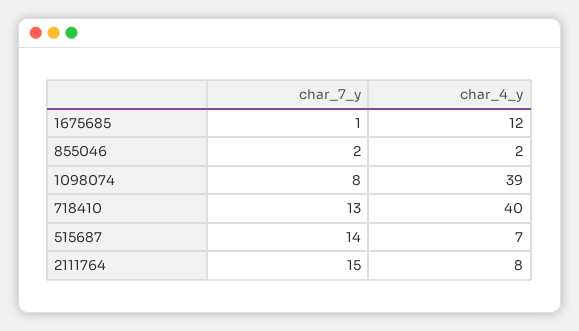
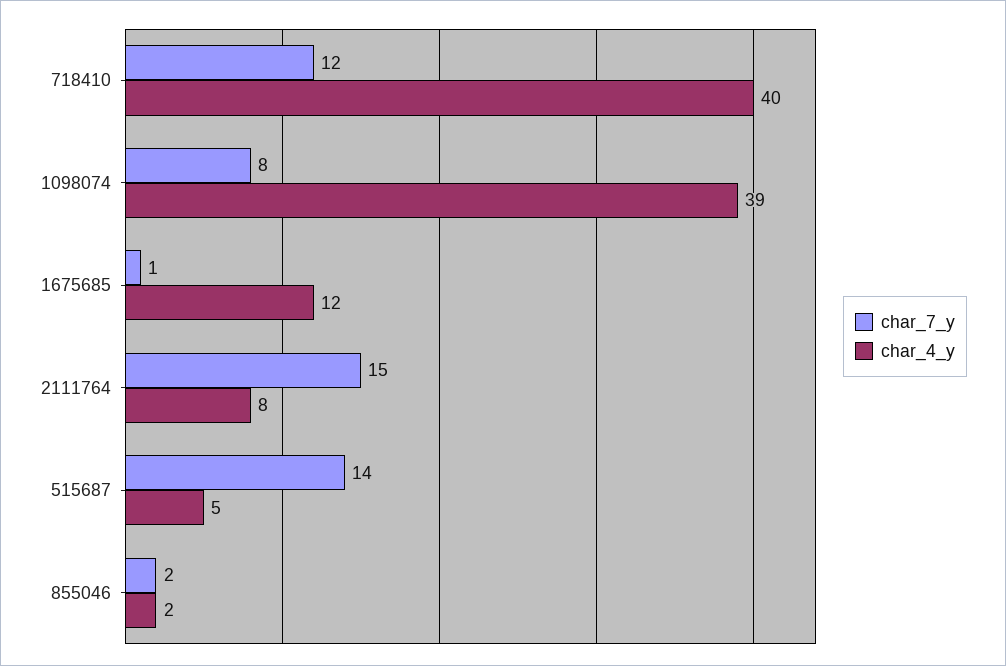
  {
    "char_7_y": {
      "1675685": 1,
      "855046": 2,
      "1098074": 8,
-     "718410": 13,
+     "718410": 12,
      "515687": 14,
      "2111764": 15
    },
    "char_4_y": {
      "1675685": 12,
      "855046": 2,
      "1098074": 39,
      "718410": 40,
-     "515687": 7,
+     "515687": 5,
      "2111764": 8
    }
  }

